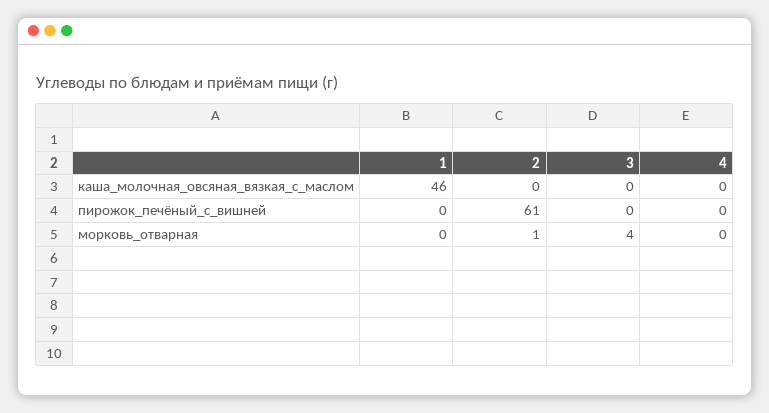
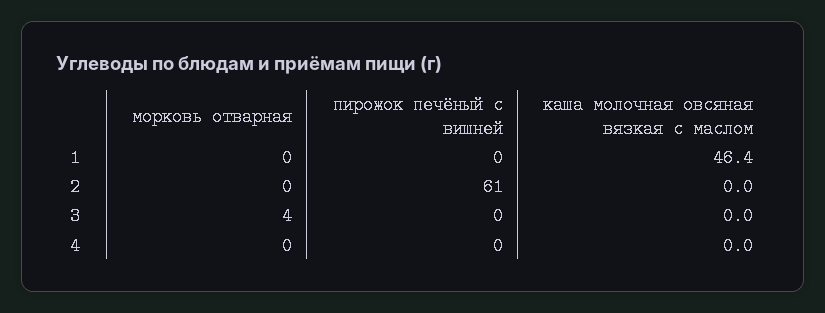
  {
    "1": {
      "каша_молочная_овсяная_вязкая_с_маслом": 46.4,
      "пирожок_печёный_с_вишней": 0,
      "морковь_отварная": 0
    },
    "2": {
      "каша_молочная_овсяная_вязкая_с_маслом": 0,
      "пирожок_печёный_с_вишней": 61,
-     "морковь_отварная": 1
+     "морковь_отварная": 0
    },
    "3": {
      "каша_молочная_овсяная_вязкая_с_маслом": 0,
      "пирожок_печёный_с_вишней": 0,
      "морковь_отварная": 4
    },
    "4": {
      "каша_молочная_овсяная_вязкая_с_маслом": 0,
      "пирожок_печёный_с_вишней": 0,
      "морковь_отварная": 0
    }
  }

